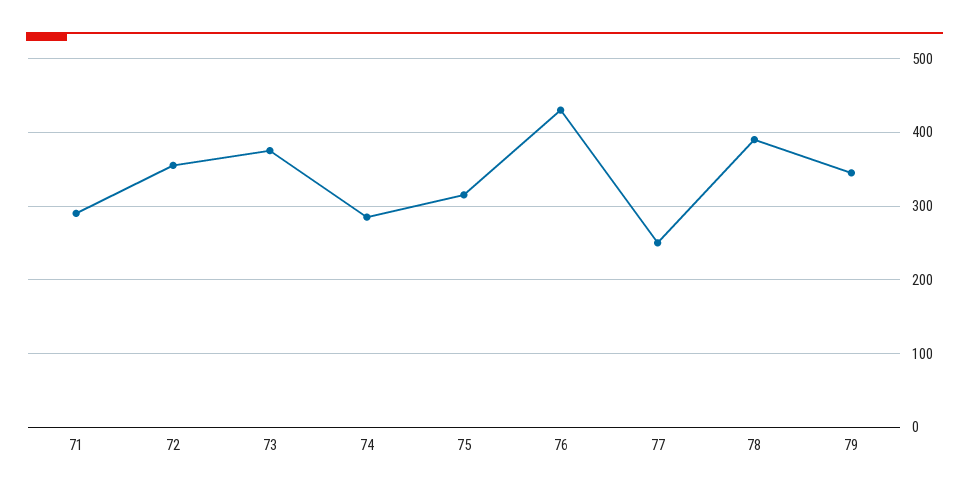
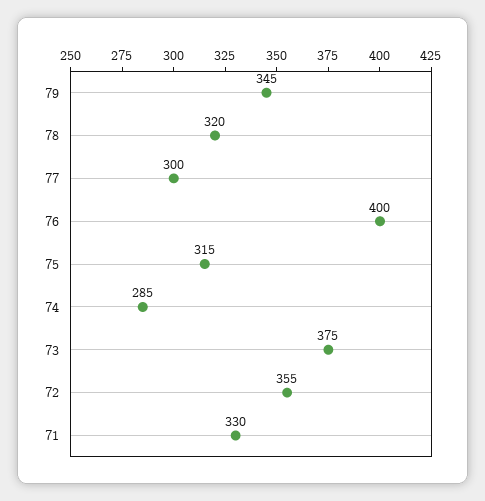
  {
-   "71": 290,
+   "71": 330,
    "72": 355,
    "73": 375,
    "74": 285,
    "75": 315,
-   "76": 430,
+   "76": 400,
-   "77": 250,
+   "77": 300,
-   "78": 390,
+   "78": 320,
    "79": 345
  }

